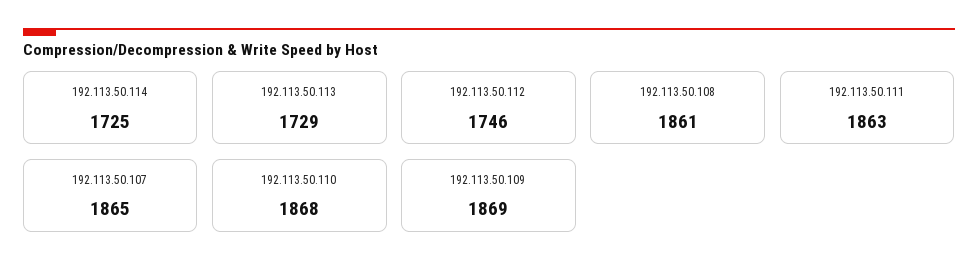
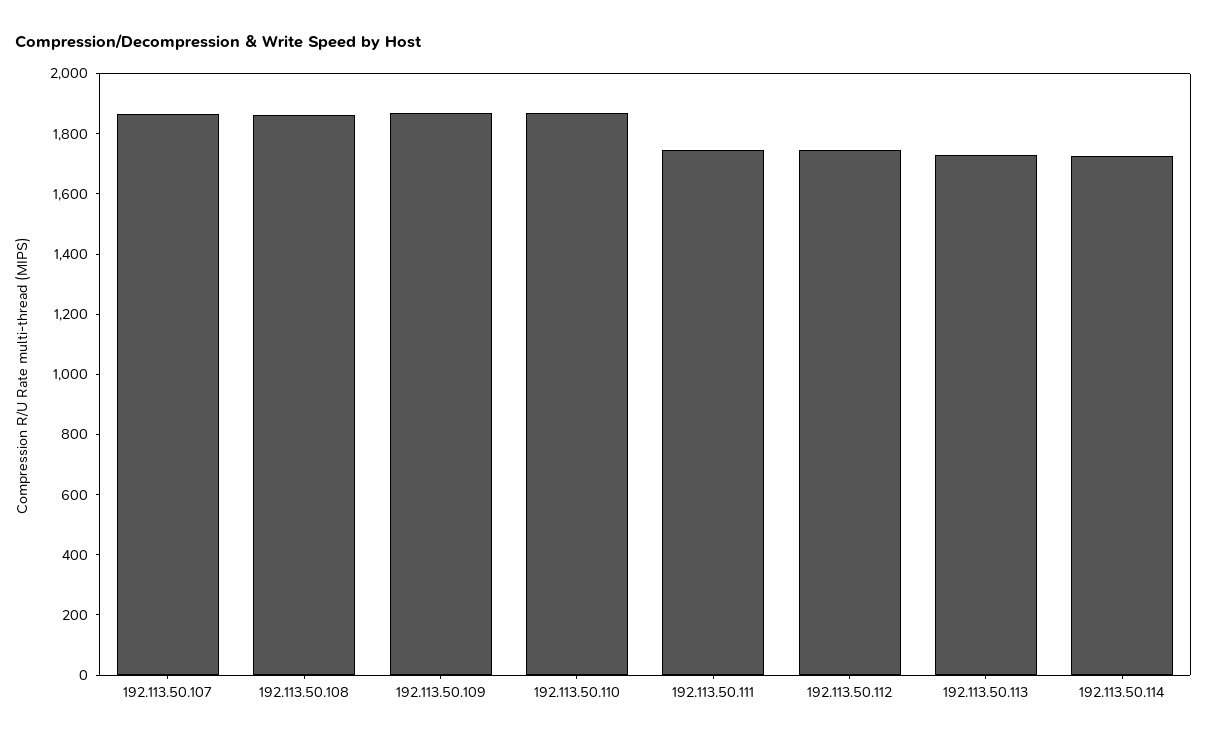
  {
    "192.113.50.114": 1725,
    "192.113.50.113": 1729,
    "192.113.50.112": 1746,
    "192.113.50.108": 1861,
-   "192.113.50.111": 1863,
+   "192.113.50.111": 1750,
    "192.113.50.107": 1865,
    "192.113.50.110": 1868,
    "192.113.50.109": 1869
  }

